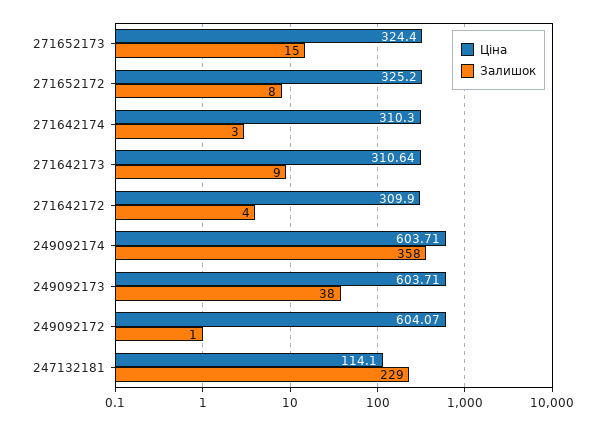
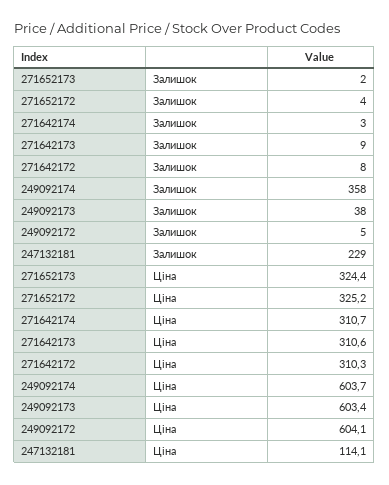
  {
    "Ціна": {
      "271652173": 324.4,
      "271652172": 325.2,
-     "271642174": 310.3,
+     "271642174": 310.7,
      "271642173": 310.64,
-     "271642172": 309.9,
+     "271642172": 310.3,
      "249092174": 603.71,
-     "249092173": 603.71,
+     "249092173": 603.4,
      "249092172": 604.07,
      "247132181": 114.1
    },
    "Залишок": {
-     "271652173": 15,
+     "271652173": 2,
-     "271652172": 8,
+     "271652172": 4,
      "271642174": 3,
      "271642173": 9,
-     "271642172": 4,
+     "271642172": 8,
      "249092174": 358,
      "249092173": 38,
-     "249092172": 1,
+     "249092172": 5,
      "247132181": 229
    }
  }

